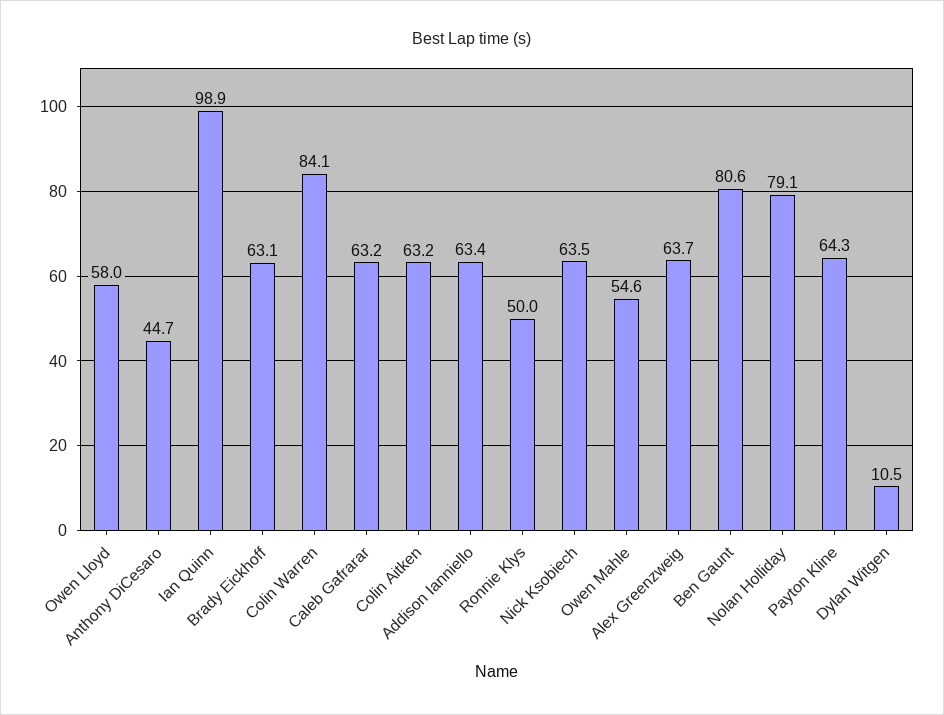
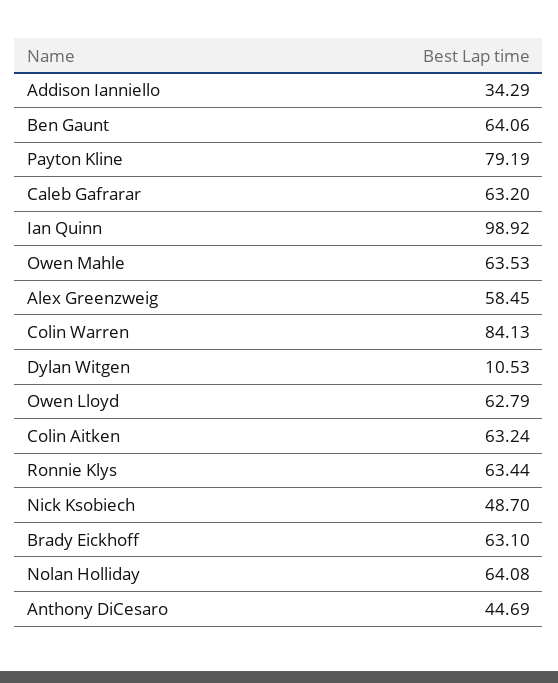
  {
-   "Owen Lloyd": 58,
+   "Owen Lloyd": 62.79,
    "Anthony DiCesaro": 44.69,
    "Ian Quinn": 98.92,
    "Brady Eickhoff": 63.1,
    "Colin Warren": 84.13,
    "Caleb Gafrarar": 63.2,
    "Colin Aitken": 63.24,
-   "Addison Ianniello": 63.4,
+   "Addison Ianniello": 34.29,
-   "Ronnie Klys": 50,
+   "Ronnie Klys": 63.44,
-   "Nick Ksobiech": 63.5,
+   "Nick Ksobiech": 48.7,
-   "Owen Mahle": 54.6,
+   "Owen Mahle": 63.53,
-   "Alex Greenzweig": 63.7,
+   "Alex Greenzweig": 58.45,
-   "Ben Gaunt": 80.6,
+   "Ben Gaunt": 64.06,
-   "Nolan Holliday": 79.1,
+   "Nolan Holliday": 64.08,
-   "Payton Kline": 64.3,
+   "Payton Kline": 79.19,
    "Dylan Witgen": 10.53
  }

